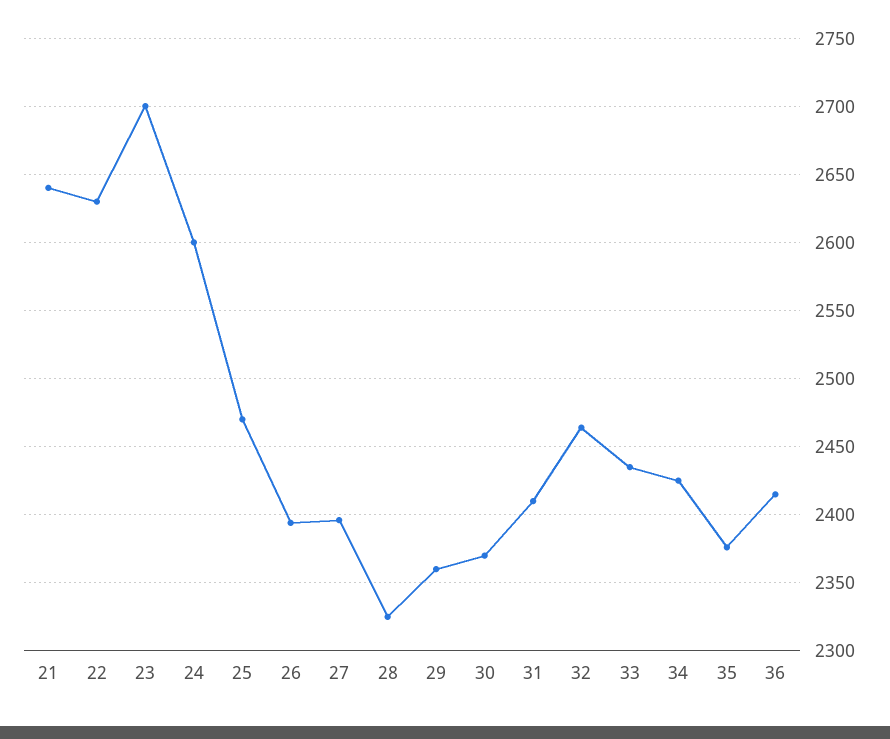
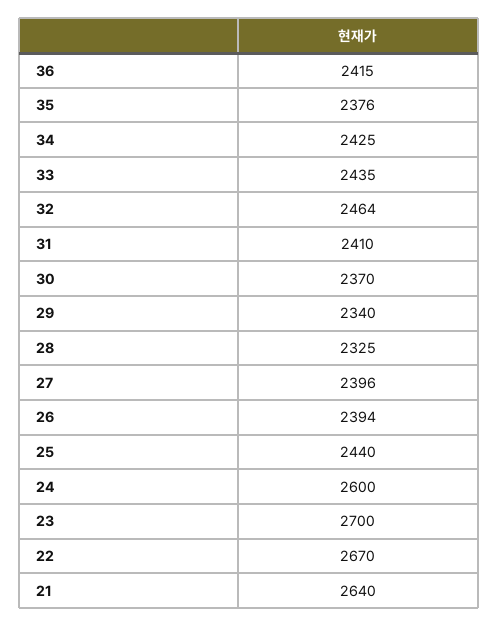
  {
    "21": 2640,
-   "22": 2630,
+   "22": 2670,
    "23": 2700,
    "24": 2600,
-   "25": 2470,
+   "25": 2440,
    "26": 2394,
    "27": 2396,
    "28": 2325,
-   "29": 2360,
+   "29": 2340,
    "30": 2370,
    "31": 2410,
    "32": 2464,
    "33": 2435,
    "34": 2425,
    "35": 2376,
    "36": 2415
  }

